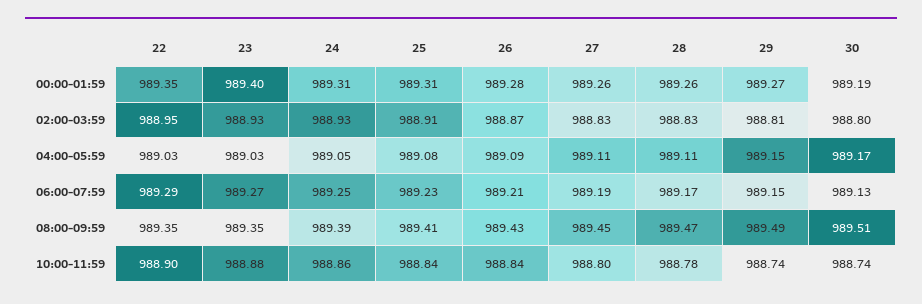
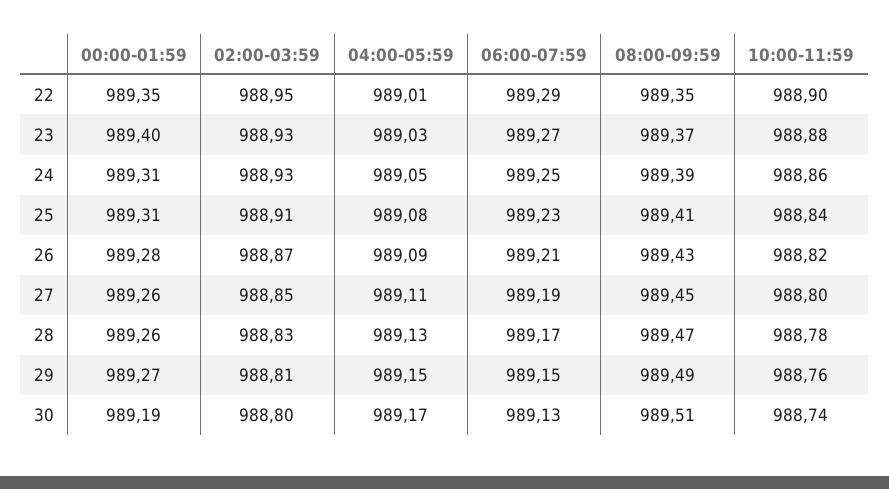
  {
    "22": {
      "00:00-01:59": 989.35,
      "02:00-03:59": 988.95,
-     "04:00-05:59": 989.03,
+     "04:00-05:59": 989.01,
      "06:00-07:59": 989.29,
      "08:00-09:59": 989.35,
      "10:00-11:59": 988.9
    },
    "23": {
      "00:00-01:59": 989.4,
      "02:00-03:59": 988.93,
      "04:00-05:59": 989.03,
      "06:00-07:59": 989.27,
-     "08:00-09:59": 989.35,
+     "08:00-09:59": 989.37,
      "10:00-11:59": 988.88
    },
    "24": {
      "00:00-01:59": 989.31,
      "02:00-03:59": 988.93,
      "04:00-05:59": 989.05,
      "06:00-07:59": 989.25,
      "08:00-09:59": 989.39,
      "10:00-11:59": 988.86
    },
    "25": {
      "00:00-01:59": 989.31,
      "02:00-03:59": 988.91,
      "04:00-05:59": 989.08,
      "06:00-07:59": 989.23,
      "08:00-09:59": 989.41,
      "10:00-11:59": 988.84
    },
    "26": {
      "00:00-01:59": 989.28,
      "02:00-03:59": 988.87,
      "04:00-05:59": 989.09,
      "06:00-07:59": 989.21,
      "08:00-09:59": 989.43,
-     "10:00-11:59": 988.84
+     "10:00-11:59": 988.82
    },
    "27": {
      "00:00-01:59": 989.26,
-     "02:00-03:59": 988.83,
+     "02:00-03:59": 988.85,
      "04:00-05:59": 989.11,
      "06:00-07:59": 989.19,
      "08:00-09:59": 989.45,
      "10:00-11:59": 988.8
    },
    "28": {
      "00:00-01:59": 989.26,
      "02:00-03:59": 988.83,
-     "04:00-05:59": 989.11,
+     "04:00-05:59": 989.13,
      "06:00-07:59": 989.17,
      "08:00-09:59": 989.47,
      "10:00-11:59": 988.78
    },
    "29": {
      "00:00-01:59": 989.27,
      "02:00-03:59": 988.81,
      "04:00-05:59": 989.15,
      "06:00-07:59": 989.15,
      "08:00-09:59": 989.49,
-     "10:00-11:59": 988.74
+     "10:00-11:59": 988.76
    },
    "30": {
      "00:00-01:59": 989.19,
      "02:00-03:59": 988.8,
      "04:00-05:59": 989.17,
      "06:00-07:59": 989.13,
      "08:00-09:59": 989.51,
      "10:00-11:59": 988.74
    }
  }

